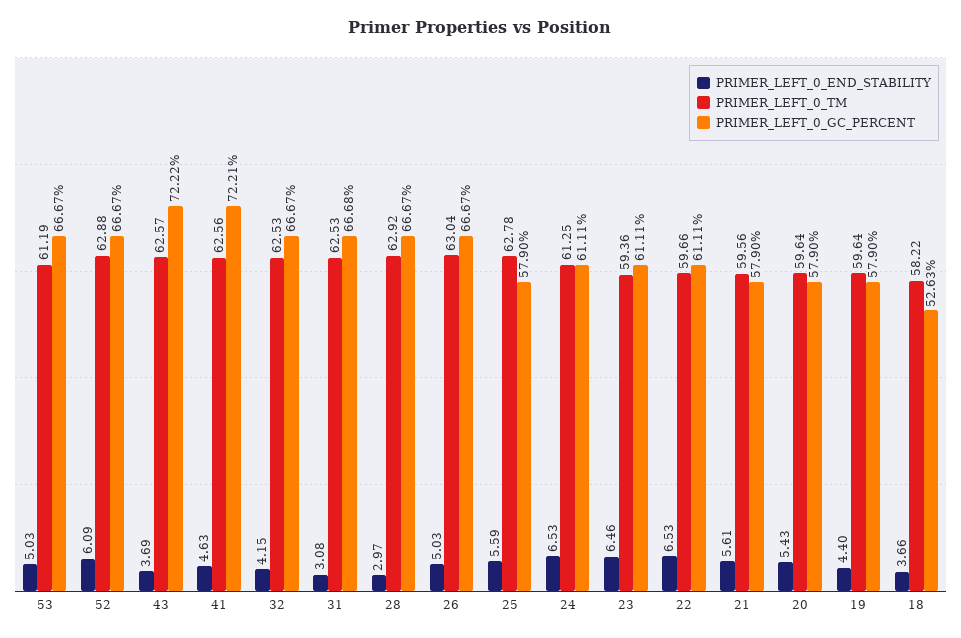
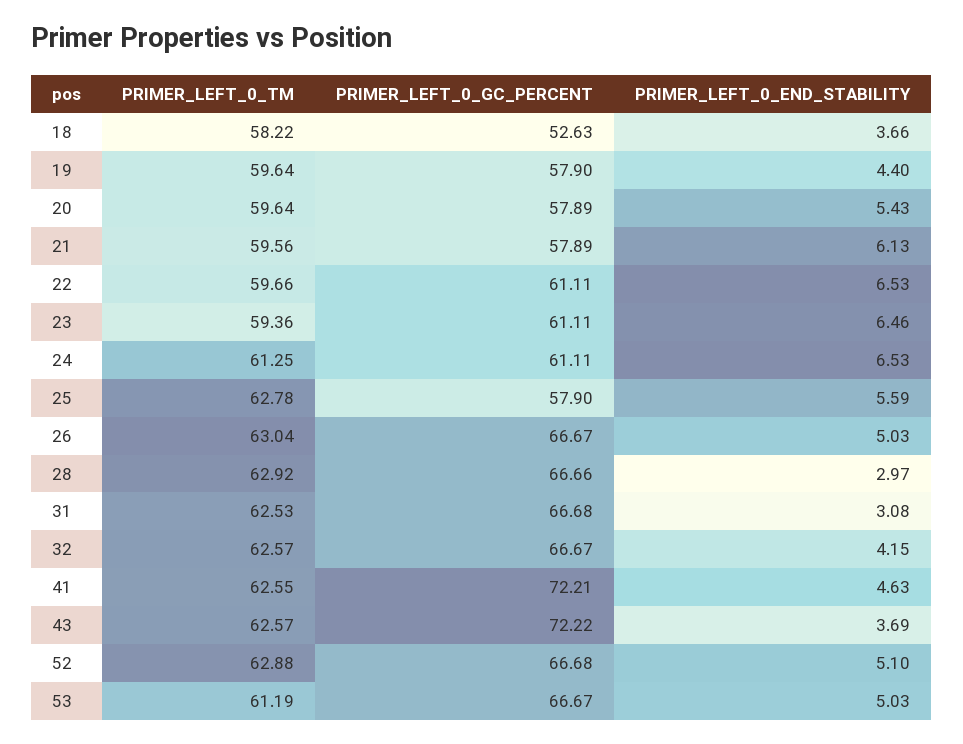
  {
    "PRIMER_LEFT_0_END_STABILITY": {
      "53": 5.03,
-     "52": 6.09,
+     "52": 5.1,
      "43": 3.69,
      "41": 4.63,
      "32": 4.15,
      "31": 3.08,
      "28": 2.97,
      "26": 5.03,
      "25": 5.59,
      "24": 6.53,
      "23": 6.46,
      "22": 6.53,
-     "21": 5.61,
+     "21": 6.13,
      "20": 5.43,
      "19": 4.4,
      "18": 3.66
    },
    "PRIMER_LEFT_0_TM": {
      "53": 61.19,
      "52": 62.88,
      "43": 62.57,
-     "41": 62.56,
+     "41": 62.55,
-     "32": 62.53,
+     "32": 62.57,
      "31": 62.53,
      "28": 62.92,
      "26": 63.04,
      "25": 62.78,
      "24": 61.25,
      "23": 59.36,
      "22": 59.66,
      "21": 59.56,
      "20": 59.64,
      "19": 59.64,
      "18": 58.22
    },
    "PRIMER_LEFT_0_GC_PERCENT": {
      "53": 66.67,
-     "52": 66.67,
+     "52": 66.68,
      "43": 72.22,
      "41": 72.21,
      "32": 66.67,
      "31": 66.68,
-     "28": 66.67,
+     "28": 66.66,
      "26": 66.67,
      "25": 57.9,
      "24": 61.11,
      "23": 61.11,
      "22": 61.11,
-     "21": 57.9,
+     "21": 57.89,
-     "20": 57.9,
+     "20": 57.89,
      "19": 57.9,
      "18": 52.63
    }
  }

